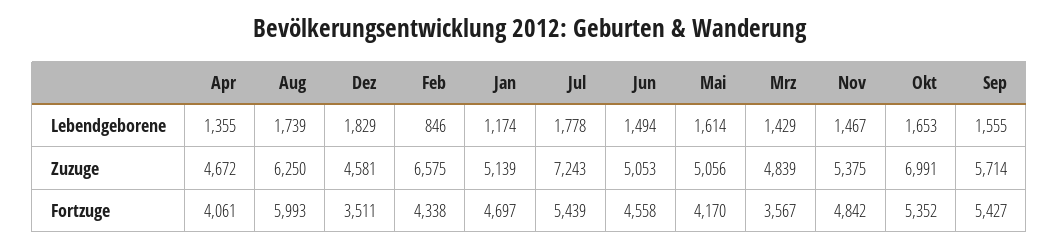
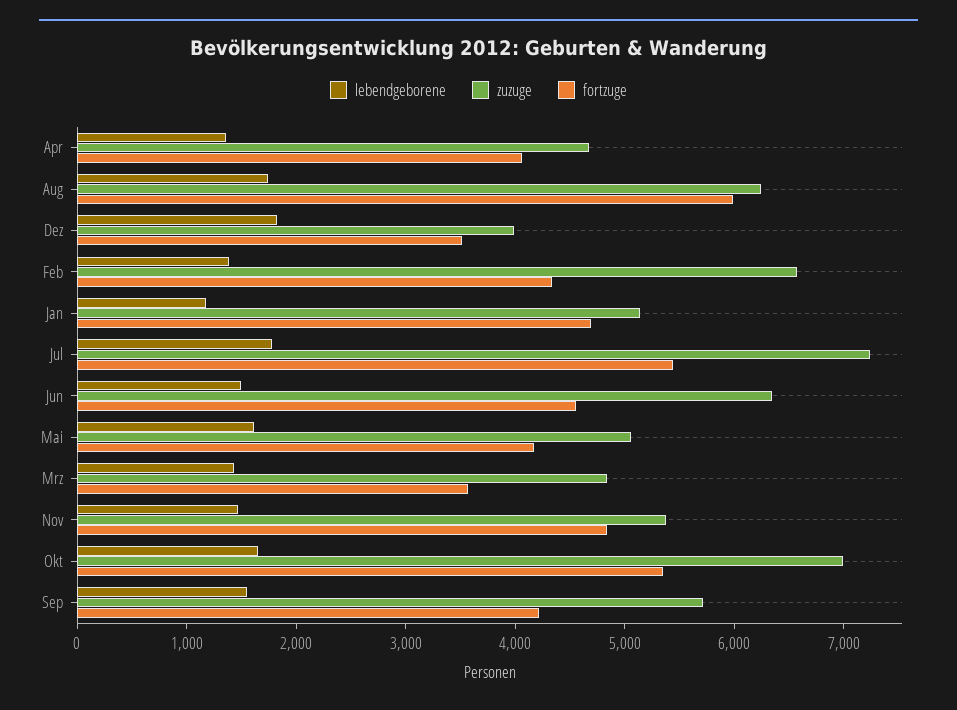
  {
    "Lebendgeborene": {
      "Apr": 1355,
      "Aug": 1739,
      "Dez": 1829,
-     "Feb": 846,
+     "Feb": 1400,
      "Jan": 1174,
      "Jul": 1778,
      "Jun": 1494,
      "Mai": 1614,
      "Mrz": 1429,
      "Nov": 1467,
      "Okt": 1653,
      "Sep": 1555
    },
    "Zuzuge": {
      "Apr": 4672,
      "Aug": 6250,
-     "Dez": 4581,
+     "Dez": 4000,
      "Feb": 6575,
      "Jan": 5139,
      "Jul": 7243,
-     "Jun": 5053,
+     "Jun": 6400,
      "Mai": 5056,
      "Mrz": 4839,
      "Nov": 5375,
      "Okt": 6991,
      "Sep": 5714
    },
    "Fortzuge": {
      "Apr": 4061,
      "Aug": 5993,
      "Dez": 3511,
      "Feb": 4338,
      "Jan": 4697,
      "Jul": 5439,
      "Jun": 4558,
      "Mai": 4170,
      "Mrz": 3567,
      "Nov": 4842,
      "Okt": 5352,
-     "Sep": 5427
+     "Sep": 4200
    }
  }

